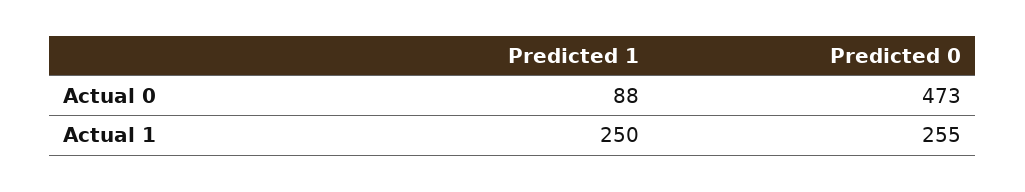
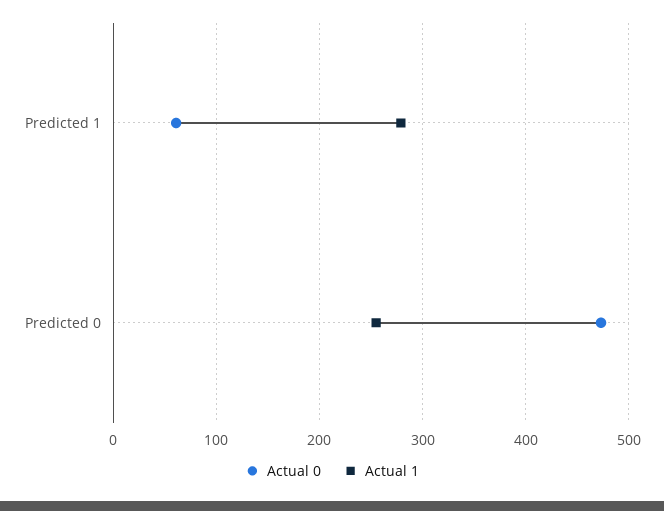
  {
    "Actual 0": {
-     "Predicted 1": 88,
+     "Predicted 1": 60,
      "Predicted 0": 473
    },
    "Actual 1": {
-     "Predicted 1": 250,
+     "Predicted 1": 280,
      "Predicted 0": 255
    }
  }

